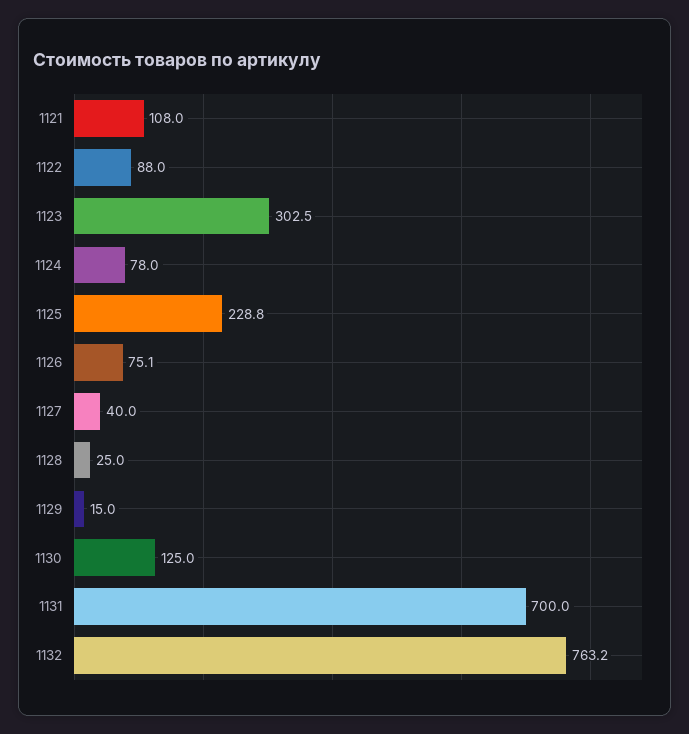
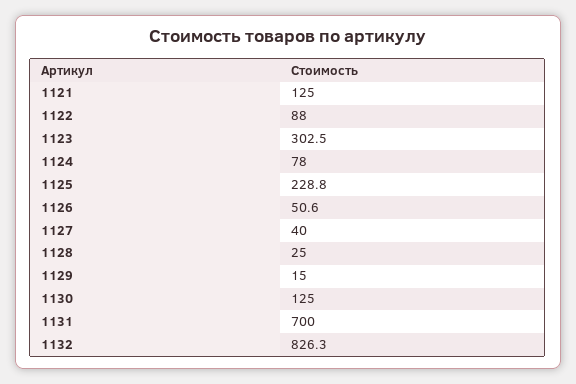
  {
-   "1121": 108,
+   "1121": 125,
    "1122": 88,
    "1123": 302.5,
    "1124": 78,
    "1125": 228.8,
-   "1126": 75.1,
+   "1126": 50.6,
    "1127": 40,
    "1128": 25,
    "1129": 15,
    "1130": 125,
    "1131": 700,
-   "1132": 763.2
+   "1132": 826.3
  }

